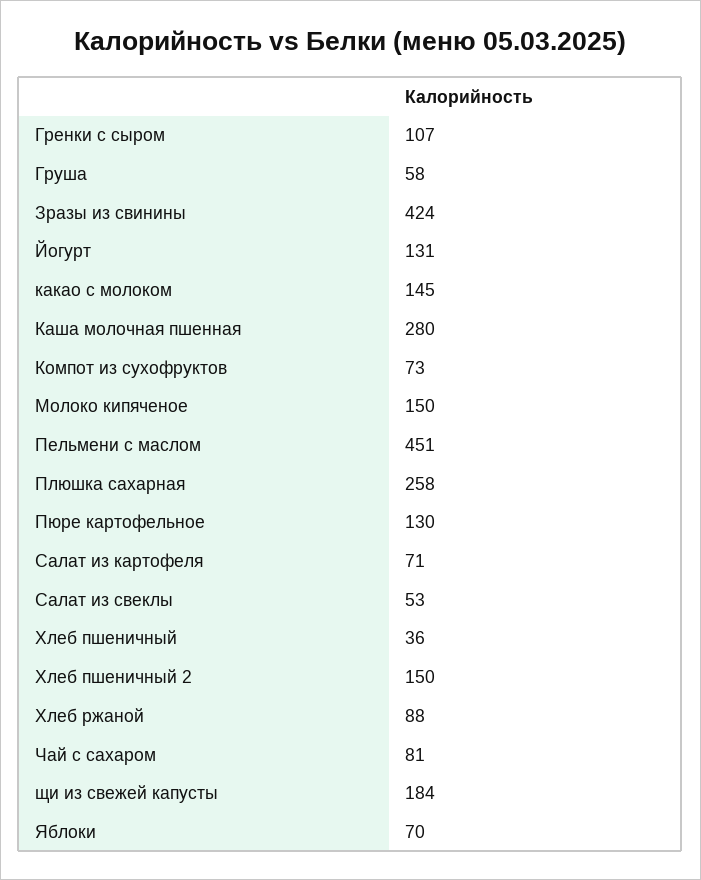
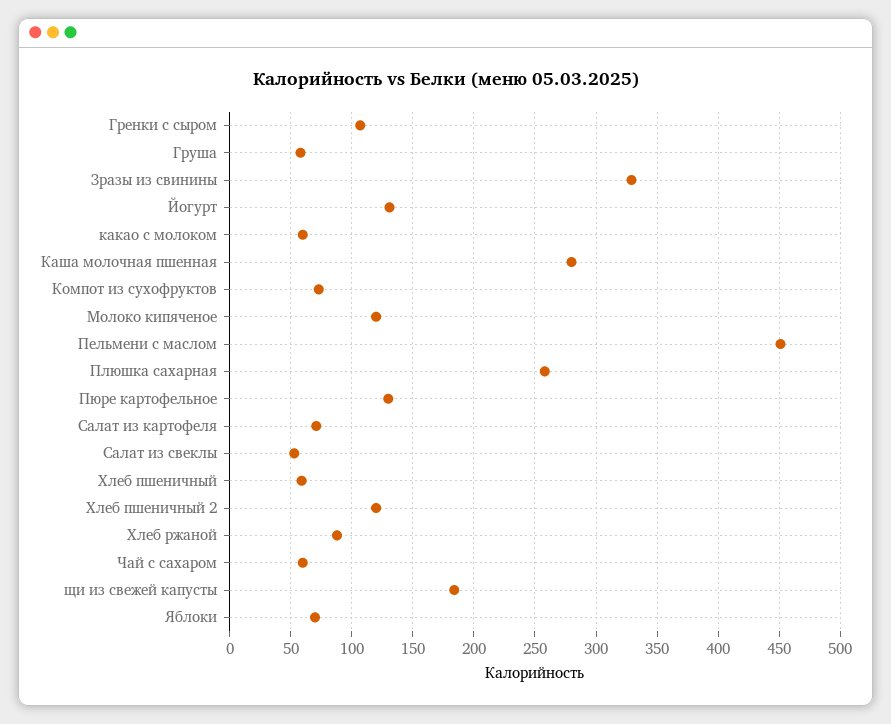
  {
    "Гренки с сыром": 107,
    "Груша": 58,
-   "Зразы из свинины": 424,
+   "Зразы из свинины": 330,
    "Йогурт": 131,
-   "какао с молоком": 145,
+   "какао с молоком": 60,
    "Каша молочная пшенная": 280,
    "Компот из сухофруктов": 73,
-   "Молоко кипяченое": 150,
+   "Молоко кипяченое": 120,
    "Пельмени с маслом": 451,
    "Плюшка сахарная": 258,
    "Пюре картофельное": 130,
    "Салат из картофеля": 71,
    "Салат из свеклы": 53,
-   "Хлеб пшеничный": 36,
+   "Хлеб пшеничный": 60,
-   "Хлеб пшеничный 2": 150,
+   "Хлеб пшеничный 2": 120,
    "Хлеб ржаной": 88,
-   "Чай с сахаром": 81,
+   "Чай с сахаром": 60,
    "щи из свежей капусты": 184,
    "Яблоки": 70
  }

